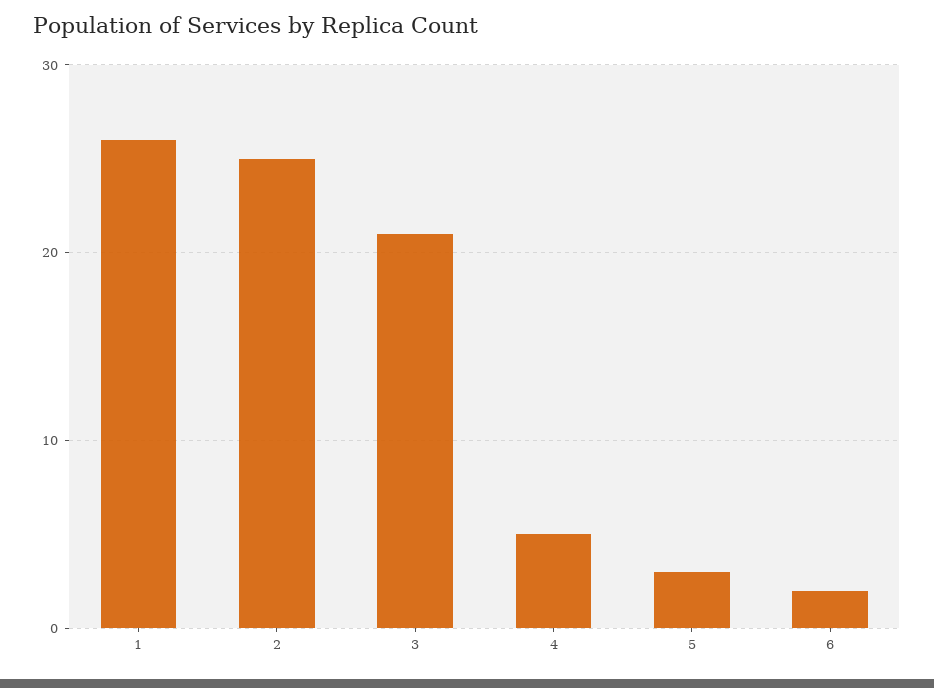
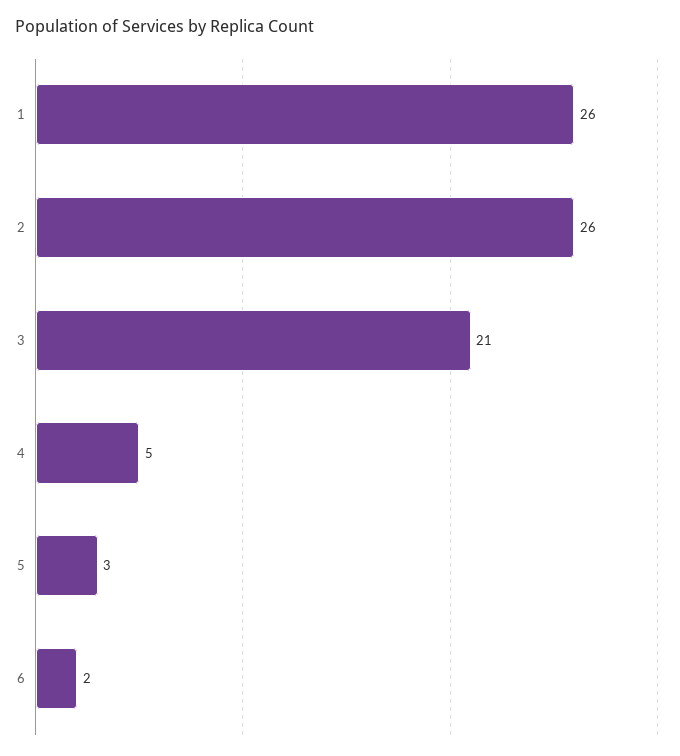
  {
    "1": 26,
-   "2": 25,
+   "2": 26,
    "3": 21,
    "4": 5,
    "5": 3,
    "6": 2
  }

